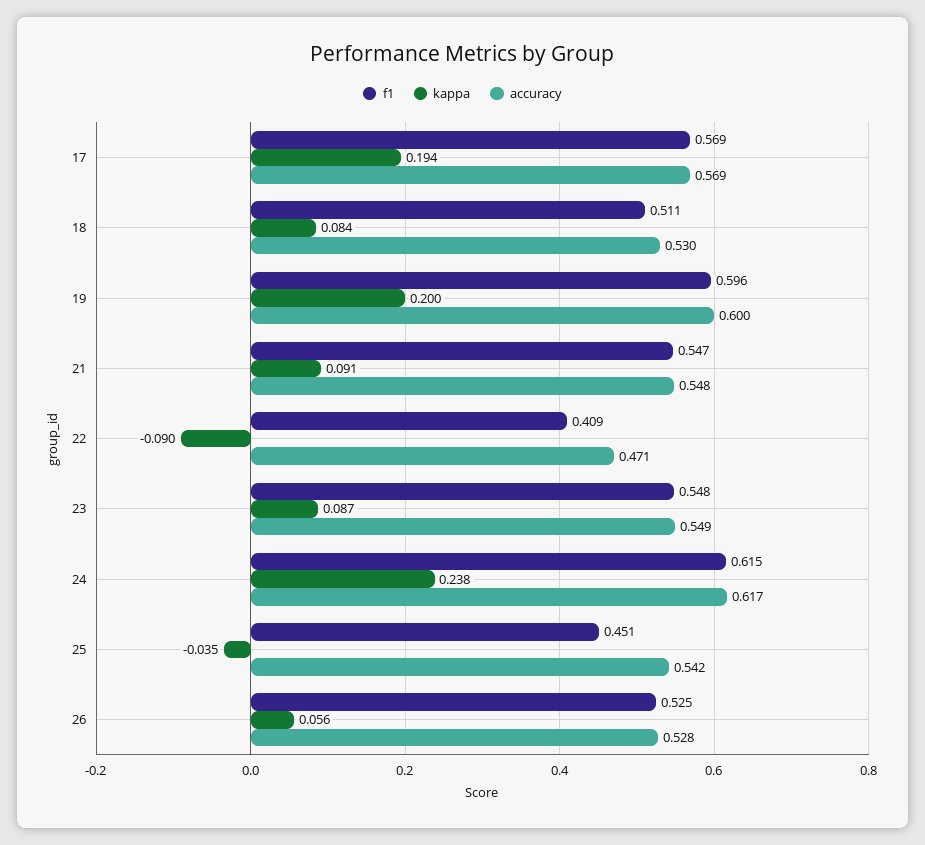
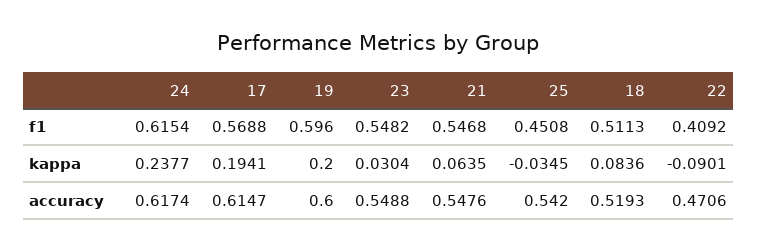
  {
    "f1": {
      "17": 0.5688,
      "18": 0.5113,
      "19": 0.596,
      "21": 0.5468,
      "22": 0.4092,
      "23": 0.5482,
      "24": 0.6154,
-     "25": 0.4508,
+     "25": 0.4508
-     "26": 0.525
    },
    "kappa": {
      "17": 0.1941,
      "18": 0.0836,
      "19": 0.2,
-     "21": 0.091,
+     "21": 0.0635,
      "22": -0.0901,
-     "23": 0.087,
+     "23": 0.0304,
      "24": 0.2377,
-     "25": -0.0345,
+     "25": -0.0345
-     "26": 0.056
    },
    "accuracy": {
-     "17": 0.569,
+     "17": 0.6147,
-     "18": 0.53,
+     "18": 0.5193,
      "19": 0.6,
      "21": 0.5476,
      "22": 0.4706,
      "23": 0.5488,
      "24": 0.6174,
-     "25": 0.542,
+     "25": 0.542
-     "26": 0.528
    }
  }

